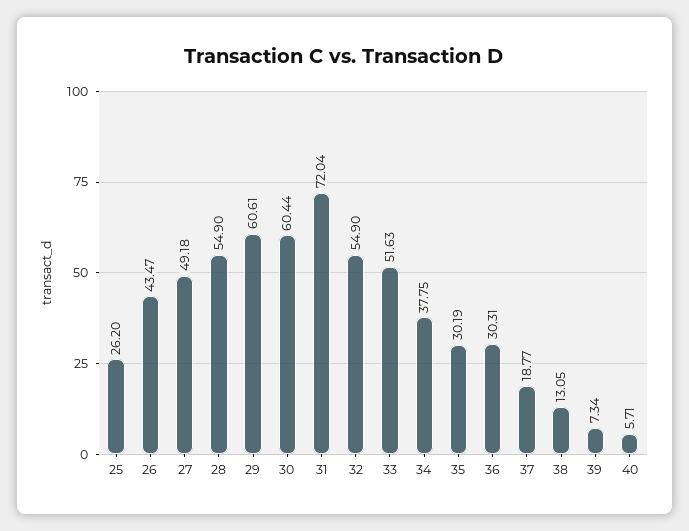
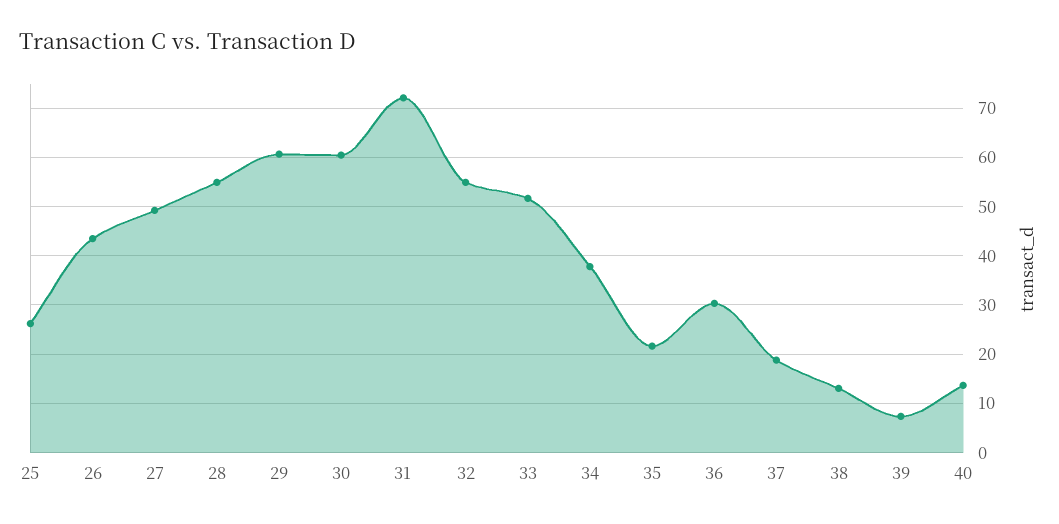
  {
    "25": 26.2,
    "26": 43.47,
    "27": 49.18,
    "28": 54.9,
    "29": 60.61,
    "30": 60.44,
    "31": 72.04,
    "32": 54.9,
    "33": 51.63,
    "34": 37.75,
-   "35": 30.19,
+   "35": 22,
    "36": 30.31,
    "37": 18.77,
    "38": 13.05,
    "39": 7.34,
-   "40": 5.71
+   "40": 14
  }

